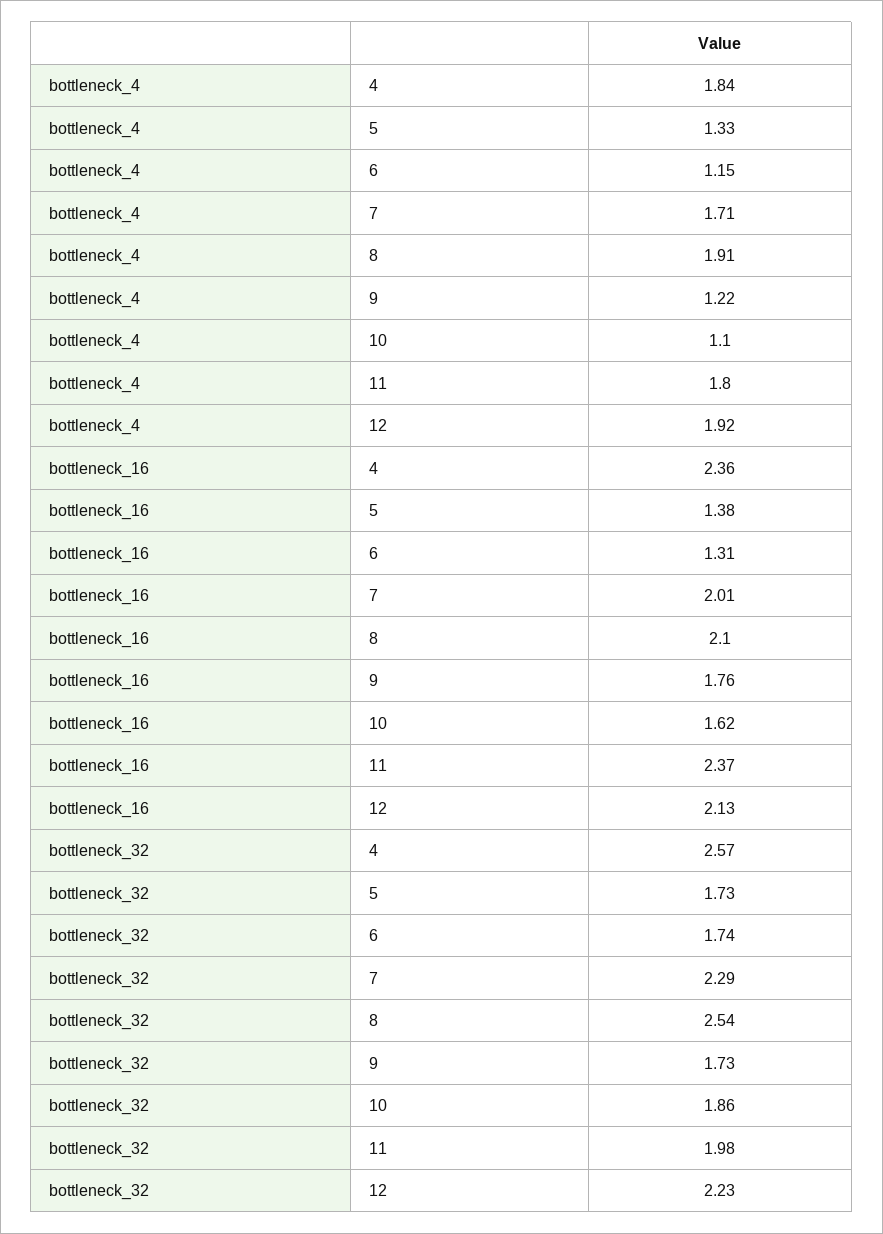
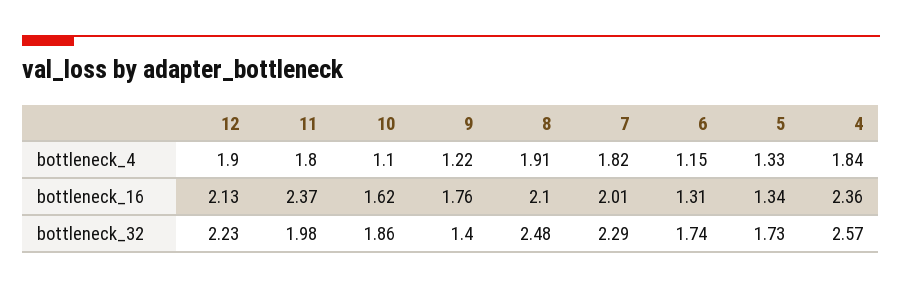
  {
    "bottleneck_4": {
      "4": 1.84,
      "5": 1.33,
      "6": 1.15,
-     "7": 1.71,
+     "7": 1.82,
      "8": 1.91,
      "9": 1.22,
      "10": 1.1,
      "11": 1.8,
-     "12": 1.92
+     "12": 1.9
    },
    "bottleneck_16": {
      "4": 2.36,
-     "5": 1.38,
+     "5": 1.34,
      "6": 1.31,
      "7": 2.01,
      "8": 2.1,
      "9": 1.76,
      "10": 1.62,
      "11": 2.37,
      "12": 2.13
    },
    "bottleneck_32": {
      "4": 2.57,
      "5": 1.73,
      "6": 1.74,
      "7": 2.29,
-     "8": 2.54,
+     "8": 2.48,
-     "9": 1.73,
+     "9": 1.4,
      "10": 1.86,
      "11": 1.98,
      "12": 2.23
    }
  }

